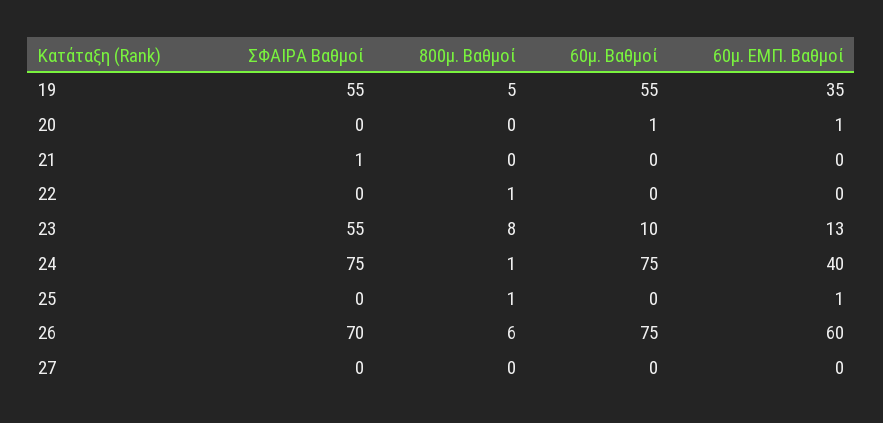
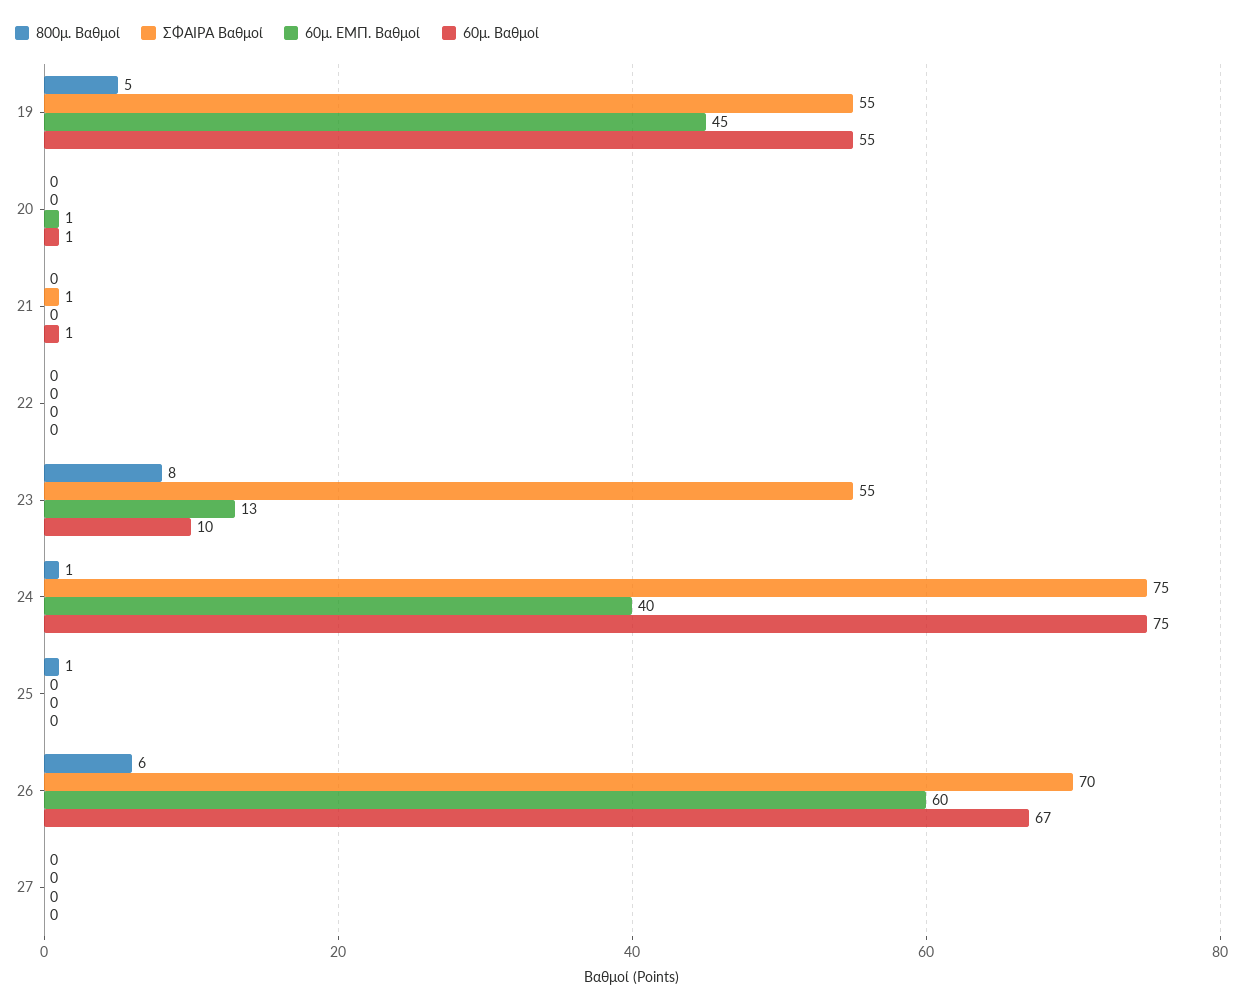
  {
    "ΣΦΑΙΡΑ Βαθμοί": {
      "19": 55,
      "20": 0,
      "21": 1,
      "22": 0,
      "23": 55,
      "24": 75,
      "25": 0,
      "26": 70,
      "27": 0
    },
    "800μ. Βαθμοί": {
      "19": 5,
      "20": 0,
      "21": 0,
-     "22": 1,
+     "22": 0,
      "23": 8,
      "24": 1,
      "25": 1,
      "26": 6,
      "27": 0
    },
    "60μ. Βαθμοί": {
      "19": 55,
      "20": 1,
-     "21": 0,
+     "21": 1,
      "22": 0,
      "23": 10,
      "24": 75,
      "25": 0,
-     "26": 75,
+     "26": 67,
      "27": 0
    },
    "60μ. ΕΜΠ. Βαθμοί": {
-     "19": 35,
+     "19": 45,
      "20": 1,
      "21": 0,
      "22": 0,
      "23": 13,
      "24": 40,
-     "25": 1,
+     "25": 0,
      "26": 60,
      "27": 0
    }
  }

